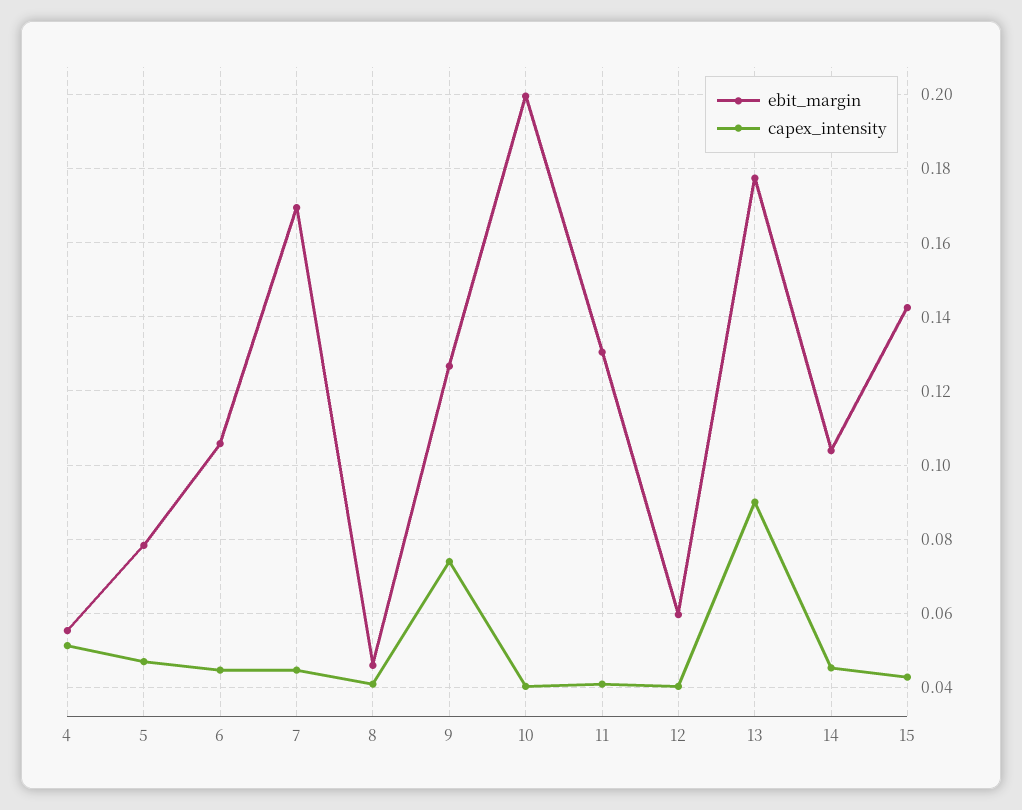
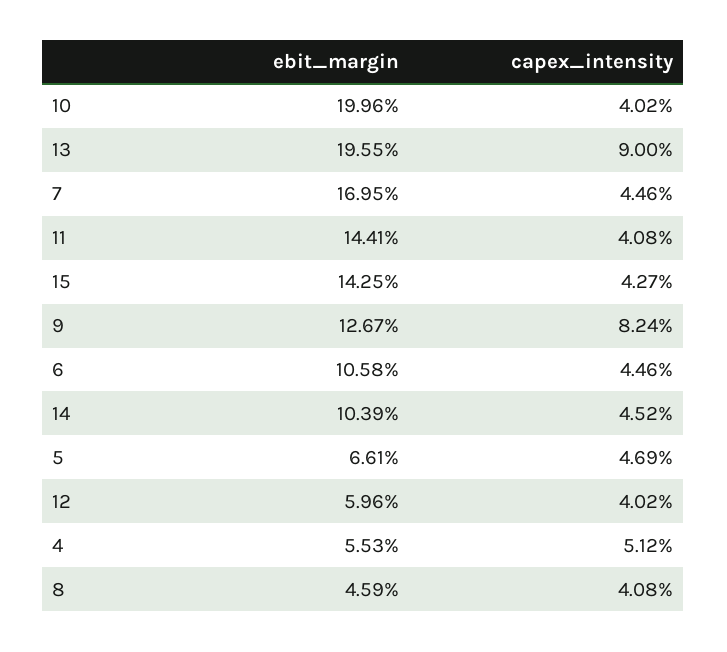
  {
    "ebit_margin": {
      "4": 0.0553,
-     "5": 0.078,
+     "5": 0.0661,
      "6": 0.1058,
      "7": 0.1695,
      "8": 0.0459,
      "9": 0.1267,
      "10": 0.1996,
-     "11": 0.13,
+     "11": 0.1441,
      "12": 0.0596,
-     "13": 0.178,
+     "13": 0.1955,
      "14": 0.1039,
      "15": 0.1425
    },
    "capex_intensity": {
      "4": 0.0512,
      "5": 0.0469,
      "6": 0.0446,
      "7": 0.0446,
      "8": 0.0408,
-     "9": 0.074,
+     "9": 0.0824,
      "10": 0.0402,
      "11": 0.0408,
      "12": 0.0402,
      "13": 0.09,
      "14": 0.0452,
      "15": 0.0427
    }
  }

